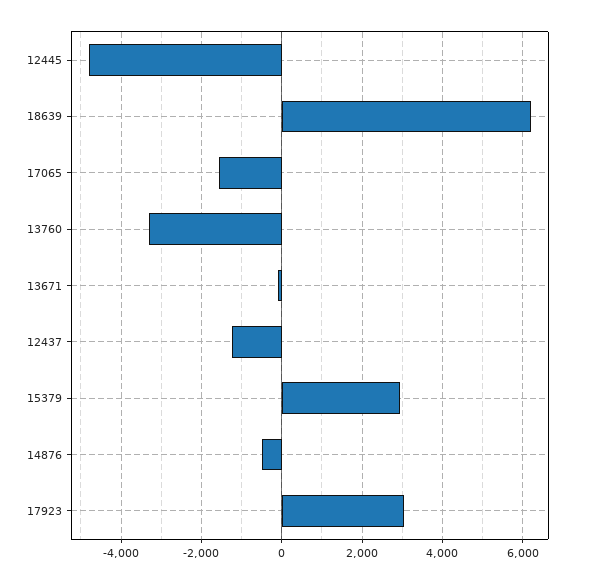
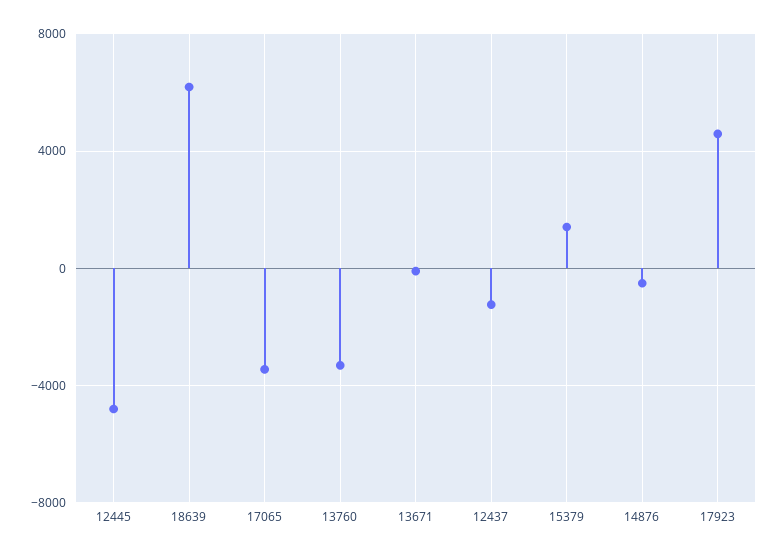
  {
    "12445": -4800,
    "18639": 6200,
-   "17065": -1600,
+   "17065": -3500,
    "13760": -3400,
    "13671": 0,
    "12437": -1200,
-   "15379": 3000,
+   "15379": 1500,
    "14876": -600,
-   "17923": 3000
+   "17923": 4500
  }

